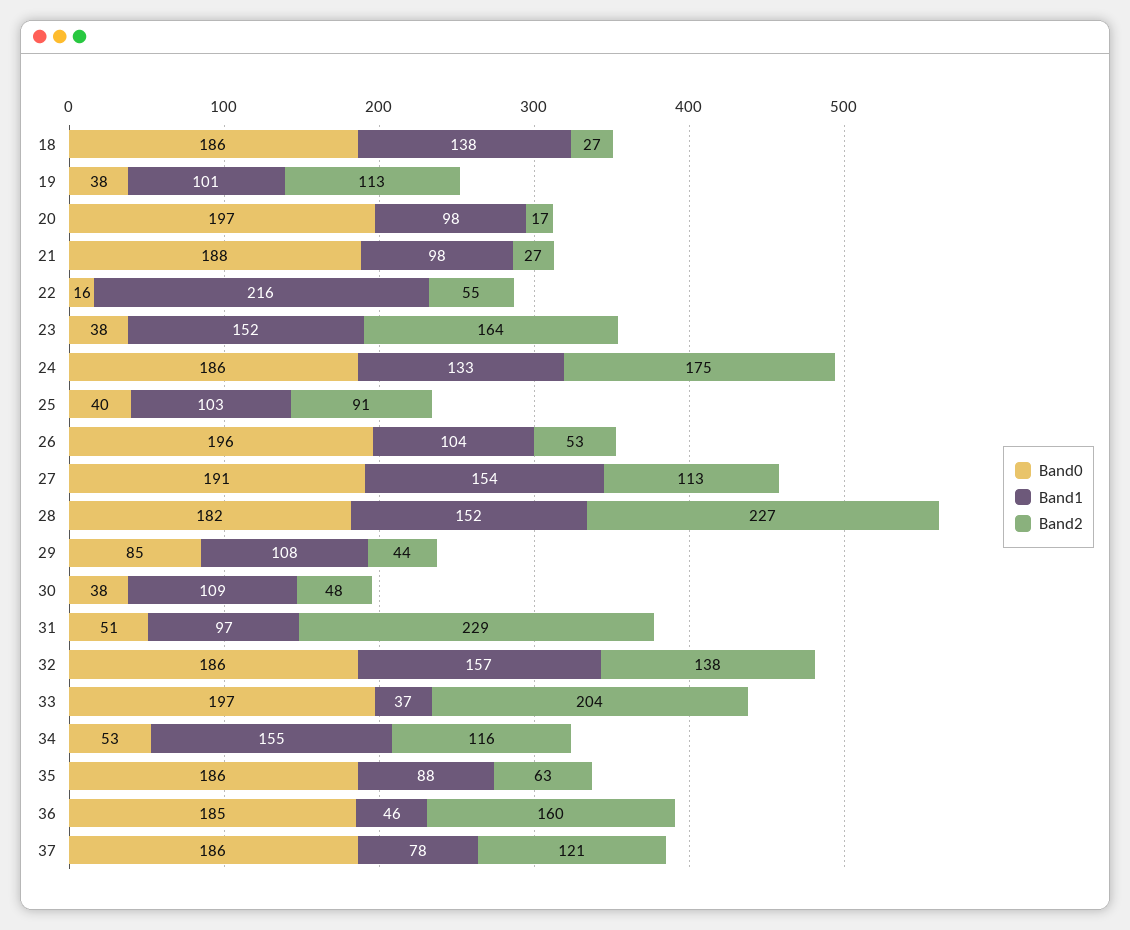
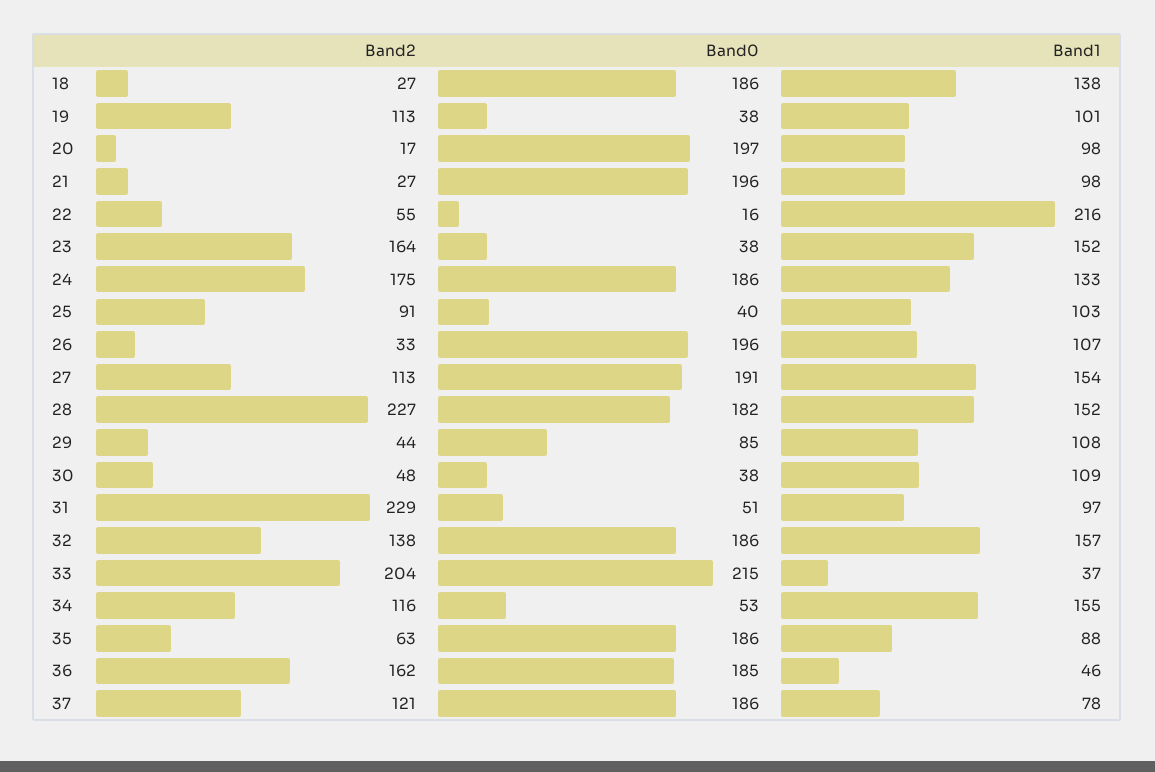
  {
    "Band0": {
      "18": 186,
      "19": 38,
      "20": 197,
-     "21": 188,
+     "21": 196,
      "22": 16,
      "23": 38,
      "24": 186,
      "25": 40,
      "26": 196,
      "27": 191,
      "28": 182,
      "29": 85,
      "30": 38,
      "31": 51,
      "32": 186,
-     "33": 197,
+     "33": 215,
      "34": 53,
      "35": 186,
      "36": 185,
      "37": 186
    },
    "Band1": {
      "18": 138,
      "19": 101,
      "20": 98,
      "21": 98,
      "22": 216,
      "23": 152,
      "24": 133,
      "25": 103,
-     "26": 104,
+     "26": 107,
      "27": 154,
      "28": 152,
      "29": 108,
      "30": 109,
      "31": 97,
      "32": 157,
      "33": 37,
      "34": 155,
      "35": 88,
      "36": 46,
      "37": 78
    },
    "Band2": {
      "18": 27,
      "19": 113,
      "20": 17,
      "21": 27,
      "22": 55,
      "23": 164,
      "24": 175,
      "25": 91,
-     "26": 53,
+     "26": 33,
      "27": 113,
      "28": 227,
      "29": 44,
      "30": 48,
      "31": 229,
      "32": 138,
      "33": 204,
      "34": 116,
      "35": 63,
-     "36": 160,
+     "36": 162,
      "37": 121
    }
  }

